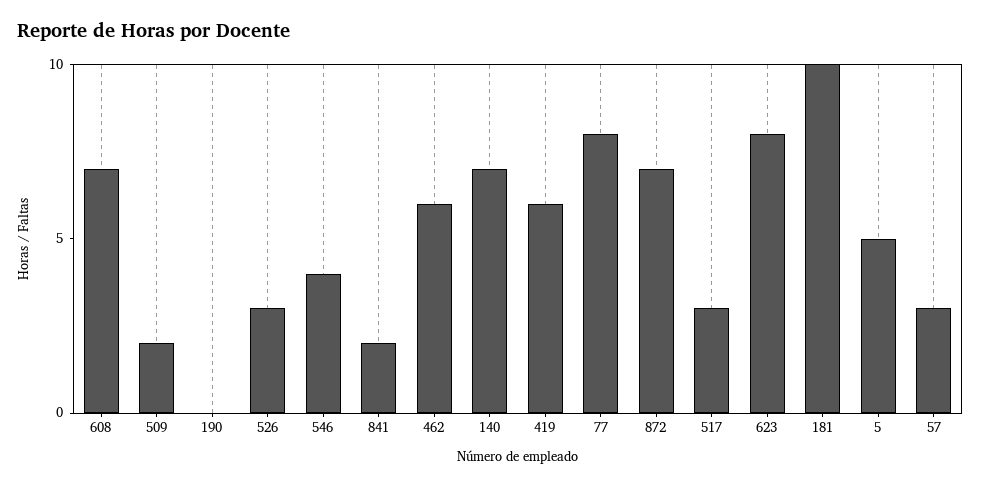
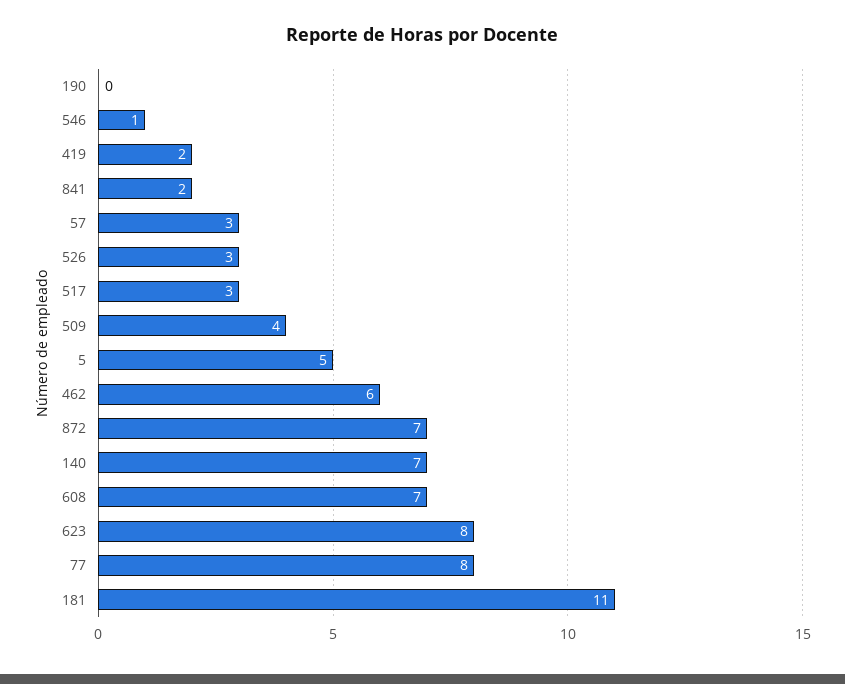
  {
    "608": 7,
-   "509": 2,
+   "509": 4,
    "190": 0,
    "526": 3,
-   "546": 4,
+   "546": 1,
    "841": 2,
    "462": 6,
    "140": 7,
-   "419": 6,
+   "419": 2,
    "77": 8,
    "872": 7,
    "517": 3,
    "623": 8,
-   "181": 10,
+   "181": 11,
    "5": 5,
    "57": 3
  }

